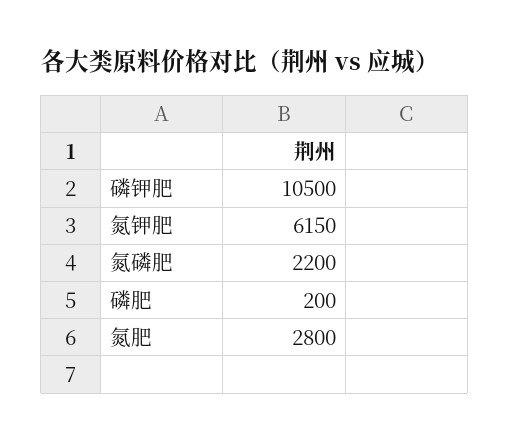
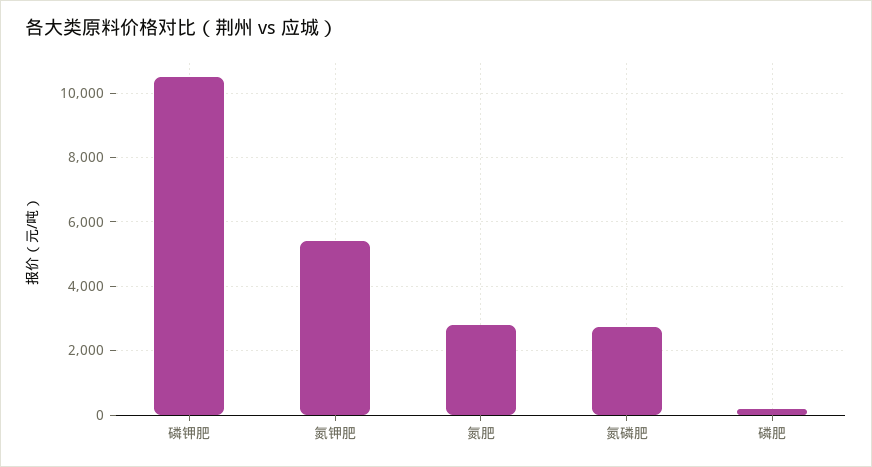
  {
    "磷钾肥": 10500,
-   "氮钾肥": 6150,
+   "氮钾肥": 5400,
-   "氮磷肥": 2200,
+   "氮磷肥": 2800,
    "磷肥": 200,
    "氮肥": 2800
  }

